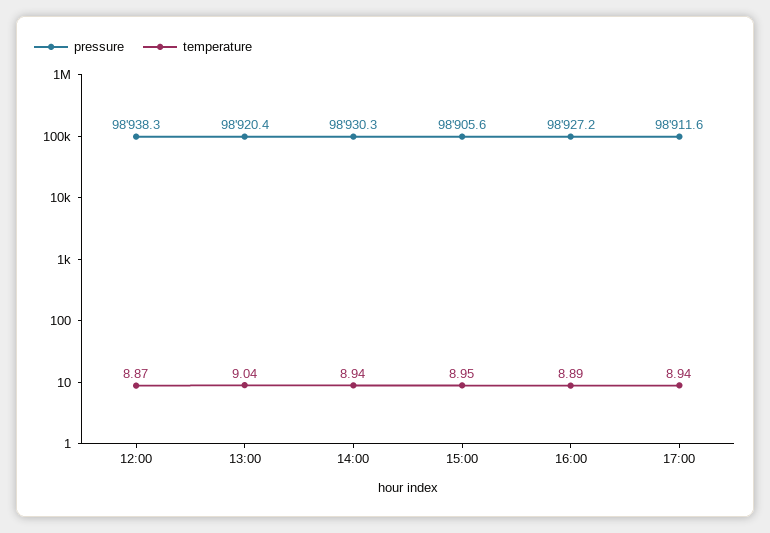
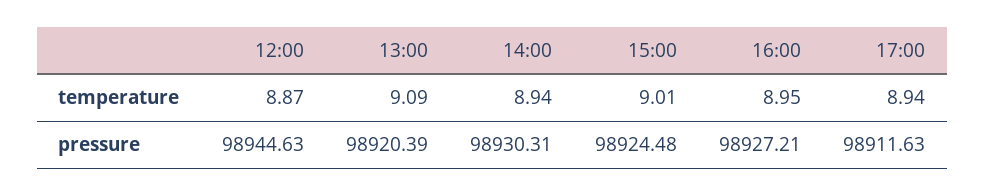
  {
    "pressure": {
-     "12:00": 98938.3,
+     "12:00": 98944.63,
      "13:00": 98920.39,
      "14:00": 98930.31,
-     "15:00": 98905.6,
+     "15:00": 98924.48,
      "16:00": 98927.21,
      "17:00": 98911.63
    },
    "temperature": {
      "12:00": 8.87,
-     "13:00": 9.04,
+     "13:00": 9.09,
      "14:00": 8.94,
-     "15:00": 8.95,
+     "15:00": 9.01,
-     "16:00": 8.89,
+     "16:00": 8.95,
      "17:00": 8.94
    }
  }

